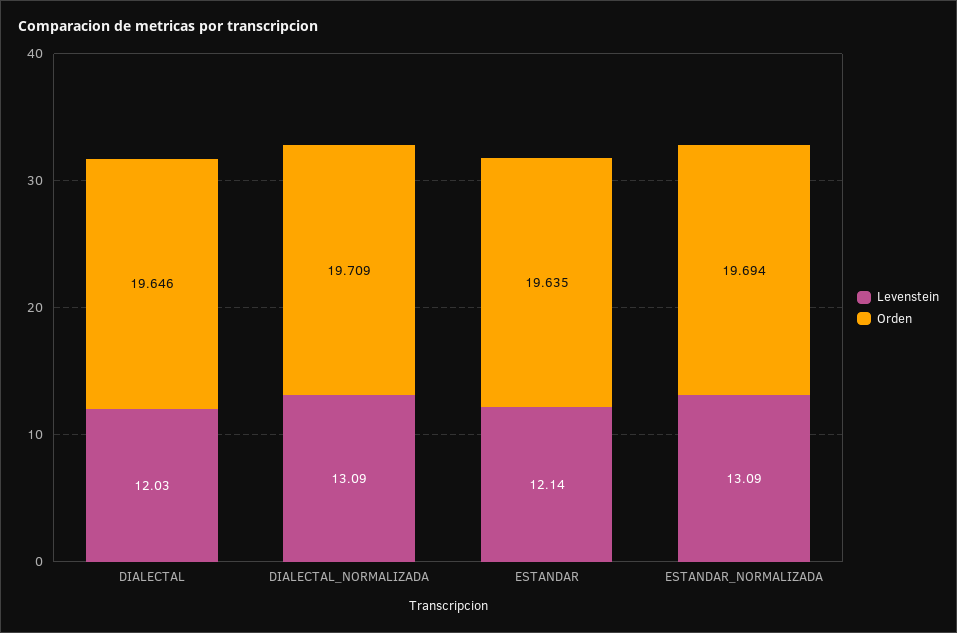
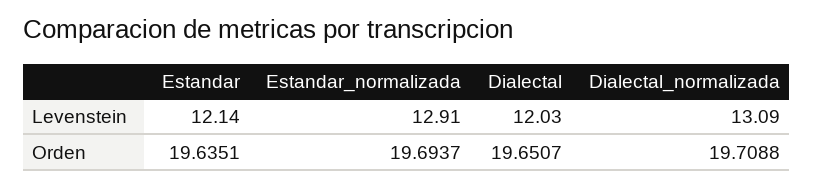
  {
    "Levenstein": {
      "DIALECTAL": 12.03,
      "DIALECTAL_NORMALIZADA": 13.09,
      "ESTANDAR": 12.14,
-     "ESTANDAR_NORMALIZADA": 13.09
+     "ESTANDAR_NORMALIZADA": 12.91
    },
    "Orden": {
-     "DIALECTAL": 19.646,
+     "DIALECTAL": 19.6507,
      "DIALECTAL_NORMALIZADA": 19.7088,
      "ESTANDAR": 19.6351,
      "ESTANDAR_NORMALIZADA": 19.6937
    }
  }

